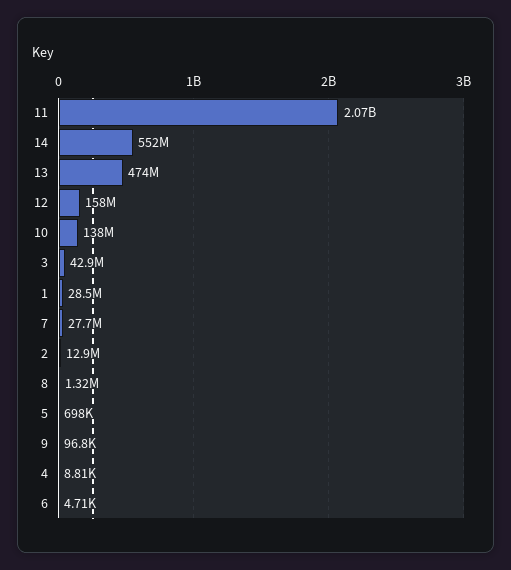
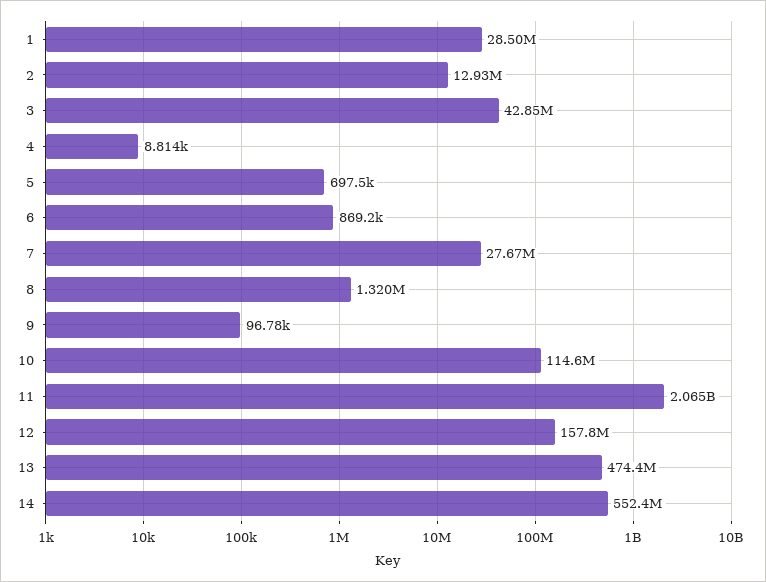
  {
    "11": 2065000000,
    "14": 552400000,
    "13": 474400000,
    "12": 157800000,
-   "10": 138000000,
+   "10": 114600000,
    "3": 42850000,
    "1": 28500000,
    "7": 27670000,
    "2": 12930000,
    "8": 1320000,
    "5": 697500,
    "9": 96780,
    "4": 8814,
-   "6": 4710
+   "6": 869200
  }

